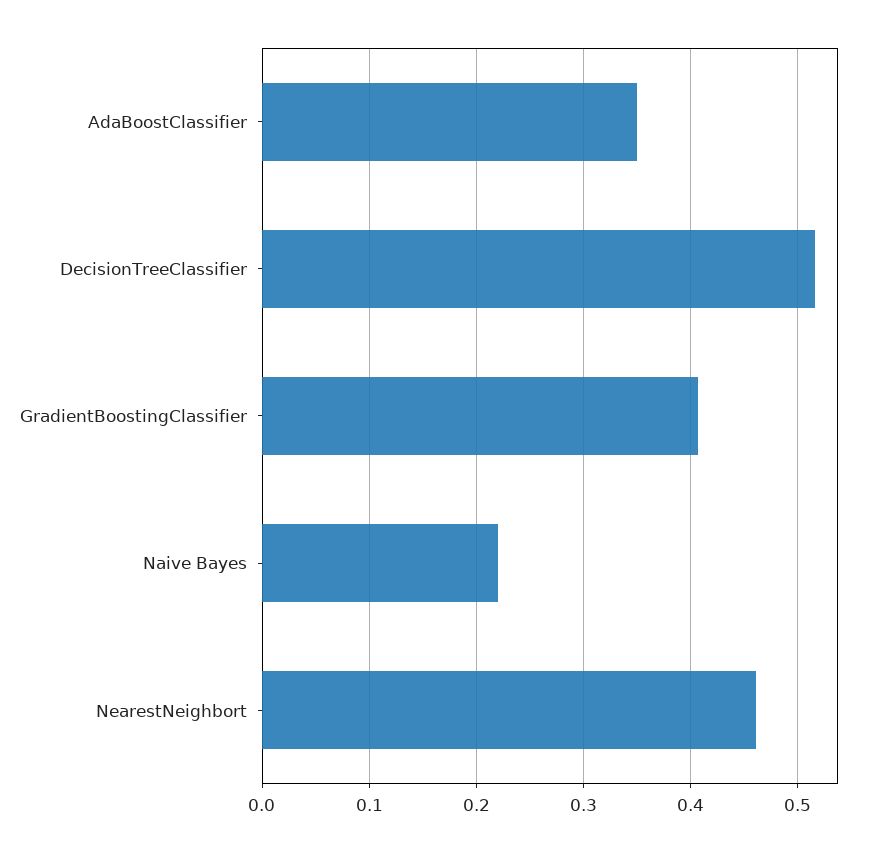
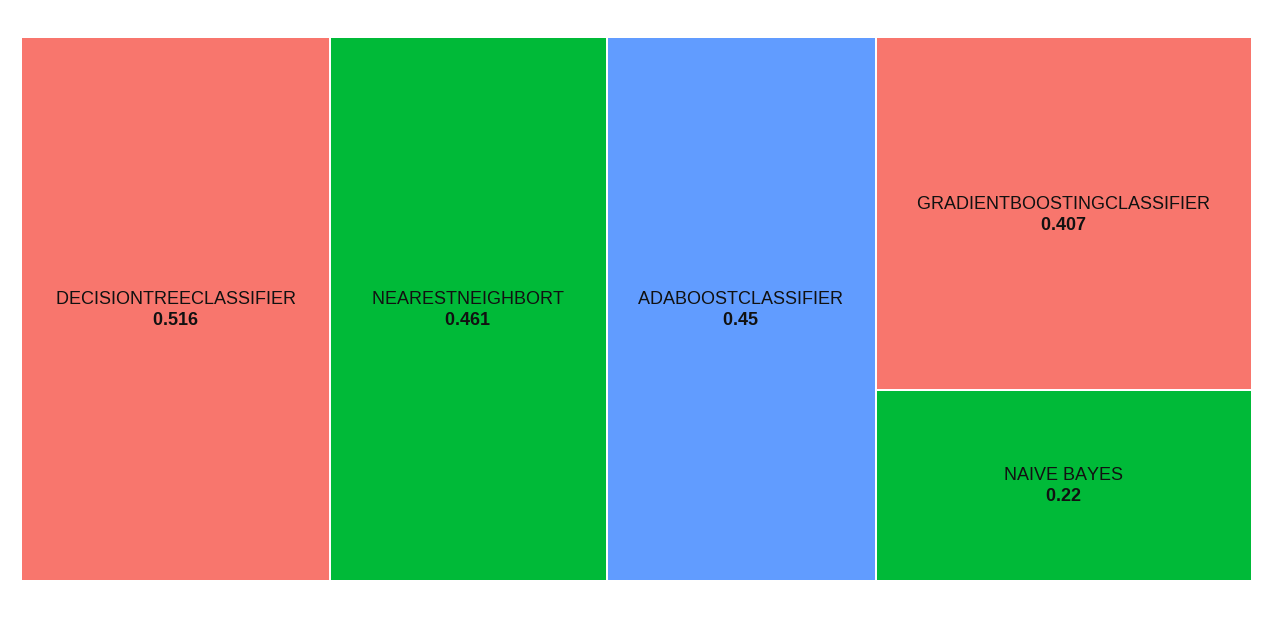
  {
-   "AdaBoostClassifier": 0.35,
+   "AdaBoostClassifier": 0.45,
    "DecisionTreeClassifier": 0.516,
    "GradientBoostingClassifier": 0.407,
    "Naive Bayes": 0.22,
    "NearestNeighbort": 0.461
  }

